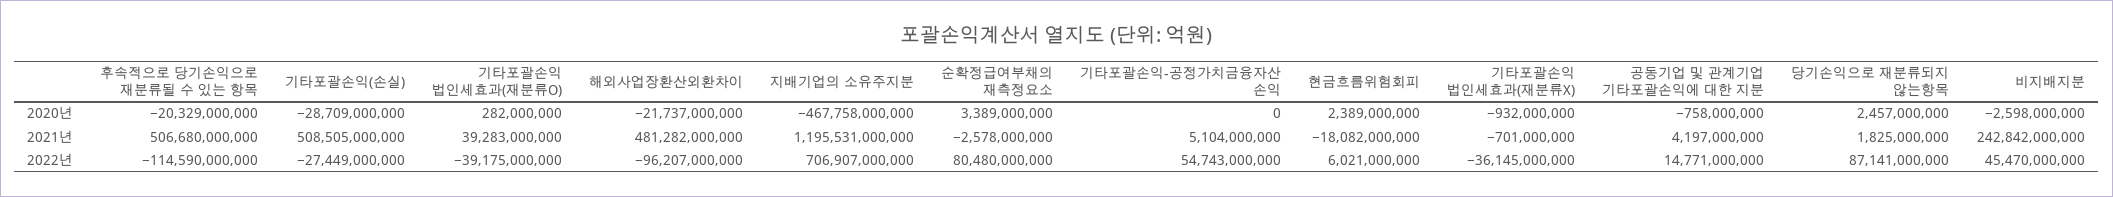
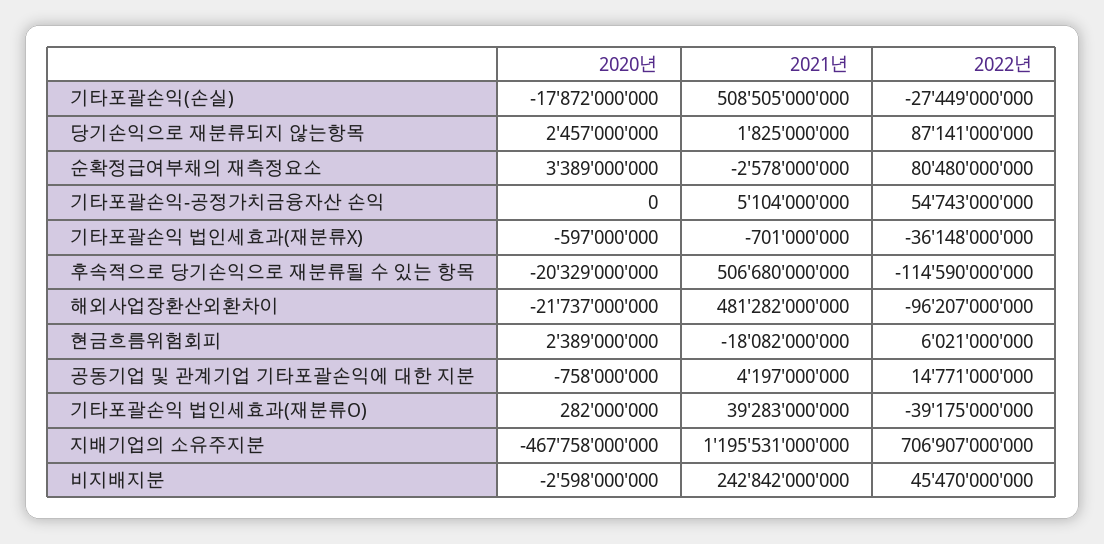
  {
    "후속적으로 당기손익으로 재분류될 수 있는 항목": {
      "2020년": -20329000000,
      "2021년": 506680000000,
      "2022년": -114590000000
    },
    "기타포괄손익(손실)": {
-     "2020년": -28709000000,
+     "2020년": -17872000000,
      "2021년": 508505000000,
      "2022년": -27449000000
    },
    "기타포괄손익 법인세효과(재분류O)": {
      "2020년": 282000000,
      "2021년": 39283000000,
      "2022년": -39175000000
    },
    "해외사업장환산외환차이": {
      "2020년": -21737000000,
      "2021년": 481282000000,
      "2022년": -96207000000
    },
    "지배기업의 소유주지분": {
      "2020년": -467758000000,
      "2021년": 1195531000000,
      "2022년": 706907000000
    },
    "순확정급여부채의 재측정요소": {
      "2020년": 3389000000,
      "2021년": -2578000000,
      "2022년": 80480000000
    },
    "기타포괄손익-공정가치금융자산 손익": {
      "2020년": 0,
      "2021년": 5104000000,
      "2022년": 54743000000
    },
    "현금흐름위험회피": {
      "2020년": 2389000000,
      "2021년": -18082000000,
      "2022년": 6021000000
    },
    "기타포괄손익 법인세효과(재분류X)": {
-     "2020년": -932000000,
+     "2020년": -597000000,
      "2021년": -701000000,
-     "2022년": -36145000000
+     "2022년": -36148000000
    },
    "공동기업 및 관계기업 기타포괄손익에 대한 지분": {
      "2020년": -758000000,
      "2021년": 4197000000,
      "2022년": 14771000000
    },
    "당기손익으로 재분류되지 않는항목": {
      "2020년": 2457000000,
      "2021년": 1825000000,
      "2022년": 87141000000
    },
    "비지배지분": {
      "2020년": -2598000000,
      "2021년": 242842000000,
      "2022년": 45470000000
    }
  }

